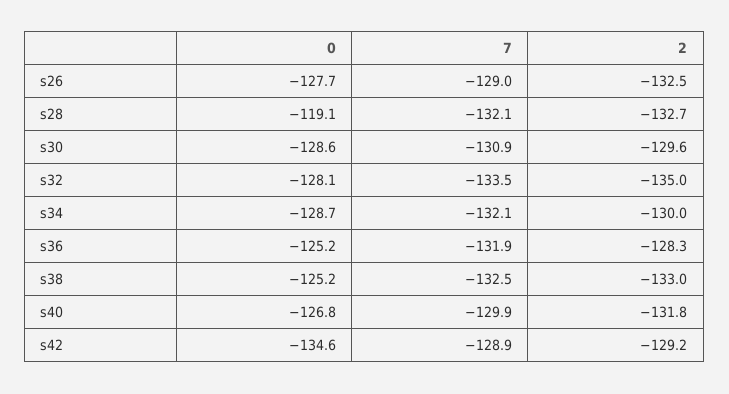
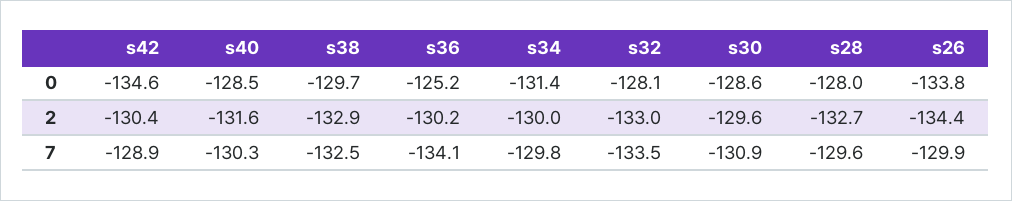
  {
    "0": {
-     "s26": -127.7,
+     "s26": -133.8,
-     "s28": -119.1,
+     "s28": -128,
      "s30": -128.6,
      "s32": -128.1,
-     "s34": -128.7,
+     "s34": -131.4,
      "s36": -125.2,
-     "s38": -125.2,
+     "s38": -129.7,
-     "s40": -126.8,
+     "s40": -128.5,
      "s42": -134.6
    },
    "7": {
-     "s26": -129,
+     "s26": -129.9,
-     "s28": -132.1,
+     "s28": -129.6,
      "s30": -130.9,
      "s32": -133.5,
-     "s34": -132.1,
+     "s34": -129.8,
-     "s36": -131.9,
+     "s36": -134.1,
      "s38": -132.5,
-     "s40": -129.9,
+     "s40": -130.3,
      "s42": -128.9
    },
    "2": {
-     "s26": -132.5,
+     "s26": -134.4,
      "s28": -132.7,
      "s30": -129.6,
-     "s32": -135,
+     "s32": -133,
      "s34": -130,
-     "s36": -128.3,
+     "s36": -130.2,
-     "s38": -133,
+     "s38": -132.9,
-     "s40": -131.8,
+     "s40": -131.6,
-     "s42": -129.2
+     "s42": -130.4
    }
  }

